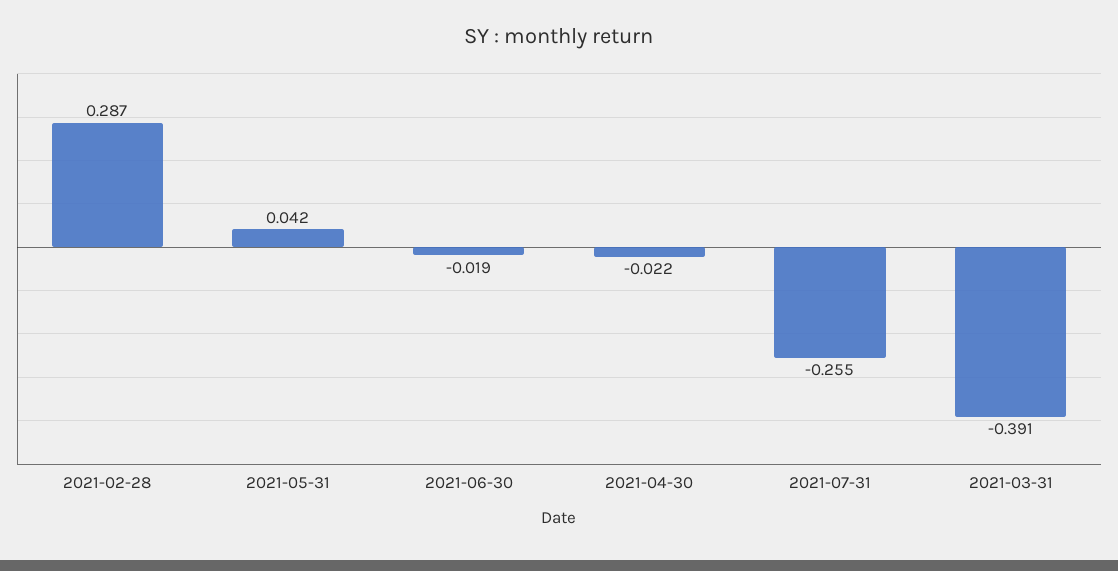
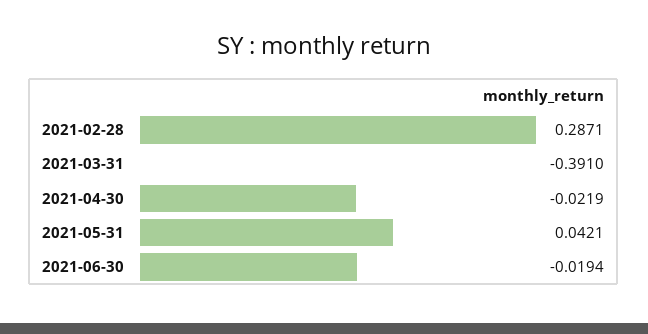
  {
    "2021-02-28": 0.2871,
    "2021-05-31": 0.0421,
    "2021-06-30": -0.0194,
    "2021-04-30": -0.0219,
-   "2021-07-31": -0.255,
    "2021-03-31": -0.391
  }

